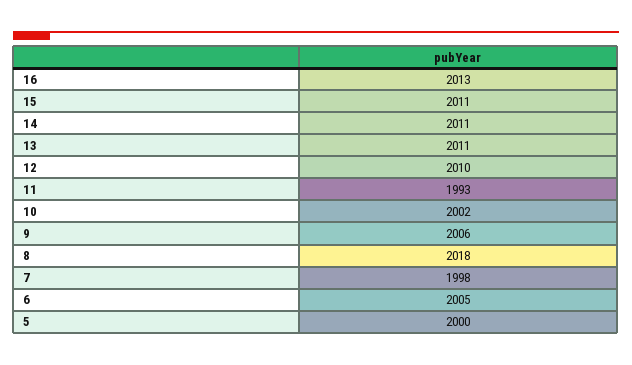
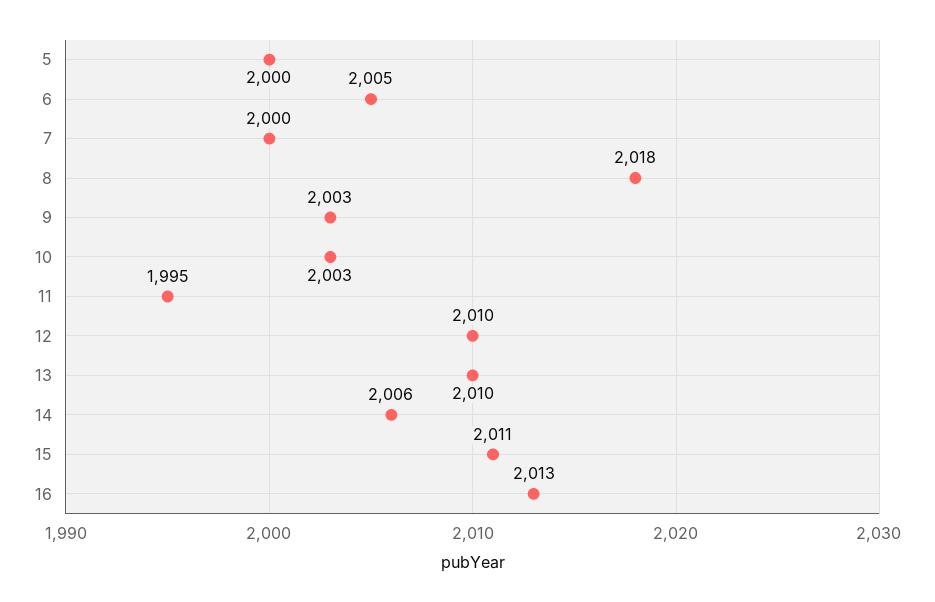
  {
    "16": 2013,
    "15": 2011,
-   "14": 2011,
+   "14": 2006,
-   "13": 2011,
+   "13": 2010,
    "12": 2010,
-   "11": 1993,
+   "11": 1995,
-   "10": 2002,
+   "10": 2003,
-   "9": 2006,
+   "9": 2003,
    "8": 2018,
-   "7": 1998,
+   "7": 2000,
    "6": 2005,
    "5": 2000
  }

